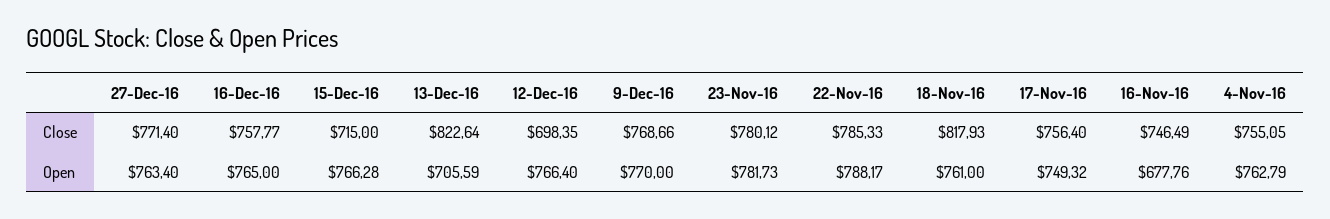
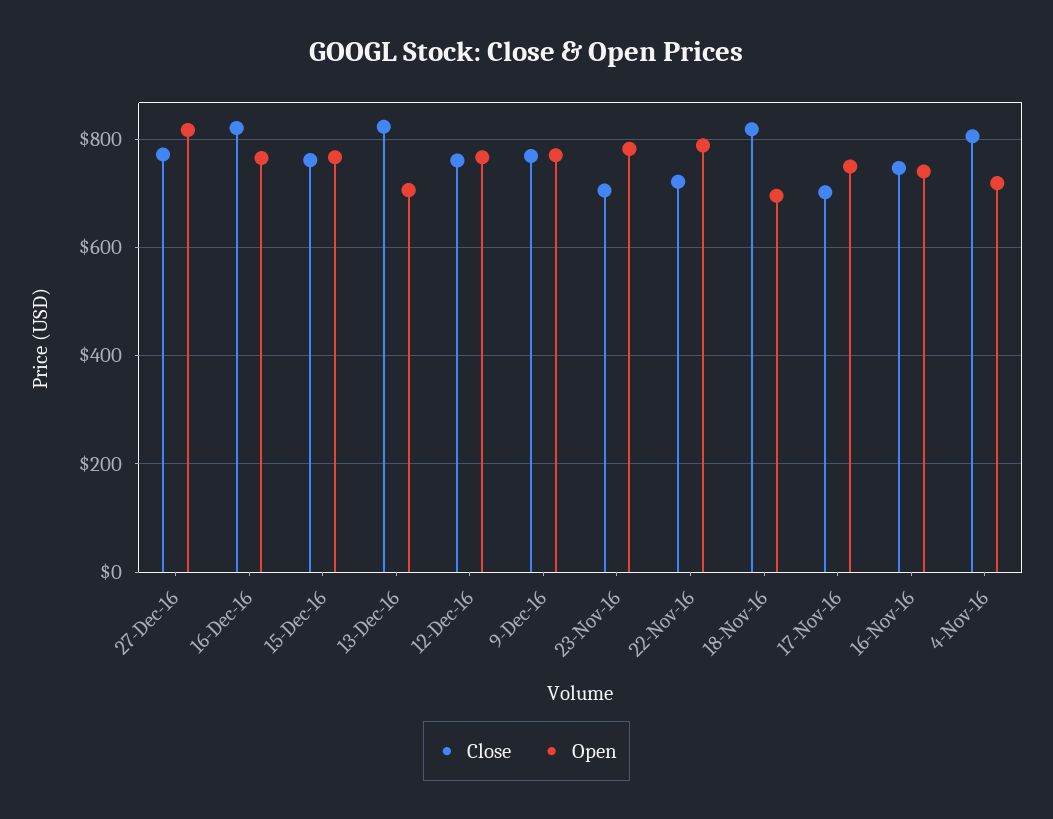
  {
    "Close": {
      "27-Dec-16": 771.4,
-     "16-Dec-16": 757.77,
+     "16-Dec-16": 820,
-     "15-Dec-16": 715,
+     "15-Dec-16": 760,
      "13-Dec-16": 822.64,
-     "12-Dec-16": 698.35,
+     "12-Dec-16": 760,
      "9-Dec-16": 768.66,
-     "23-Nov-16": 780.12,
+     "23-Nov-16": 700,
-     "22-Nov-16": 785.33,
+     "22-Nov-16": 720,
      "18-Nov-16": 817.93,
-     "17-Nov-16": 756.4,
+     "17-Nov-16": 700,
      "16-Nov-16": 746.49,
-     "4-Nov-16": 755.05
+     "4-Nov-16": 800
    },
    "Open": {
-     "27-Dec-16": 763.4,
+     "27-Dec-16": 820,
      "16-Dec-16": 765,
      "15-Dec-16": 766.28,
      "13-Dec-16": 705.59,
      "12-Dec-16": 766.4,
      "9-Dec-16": 770,
      "23-Nov-16": 781.73,
      "22-Nov-16": 788.17,
-     "18-Nov-16": 761,
+     "18-Nov-16": 700,
      "17-Nov-16": 749.32,
-     "16-Nov-16": 677.76,
+     "16-Nov-16": 740,
-     "4-Nov-16": 762.79
+     "4-Nov-16": 720
    }
  }

